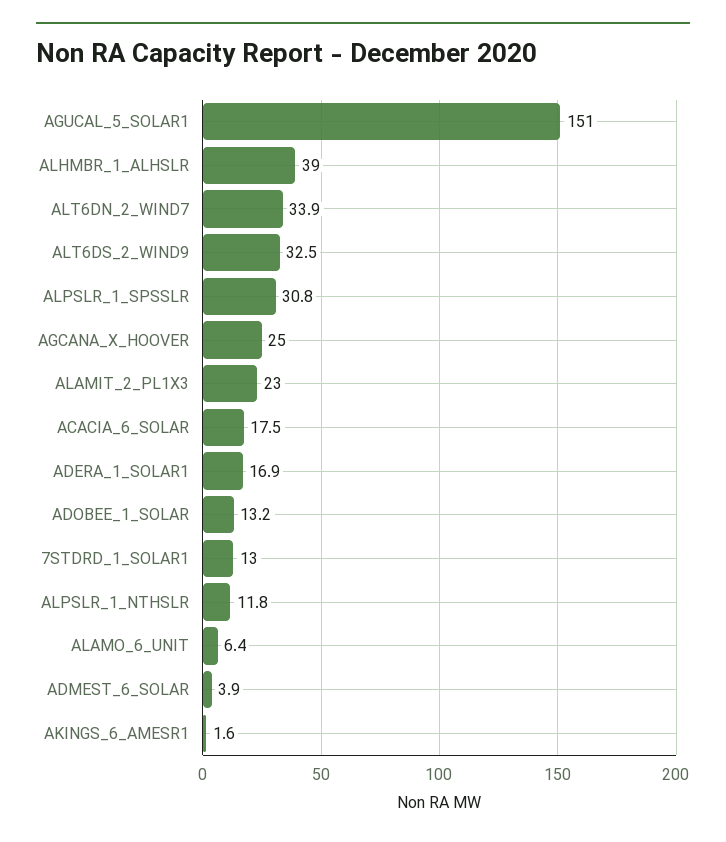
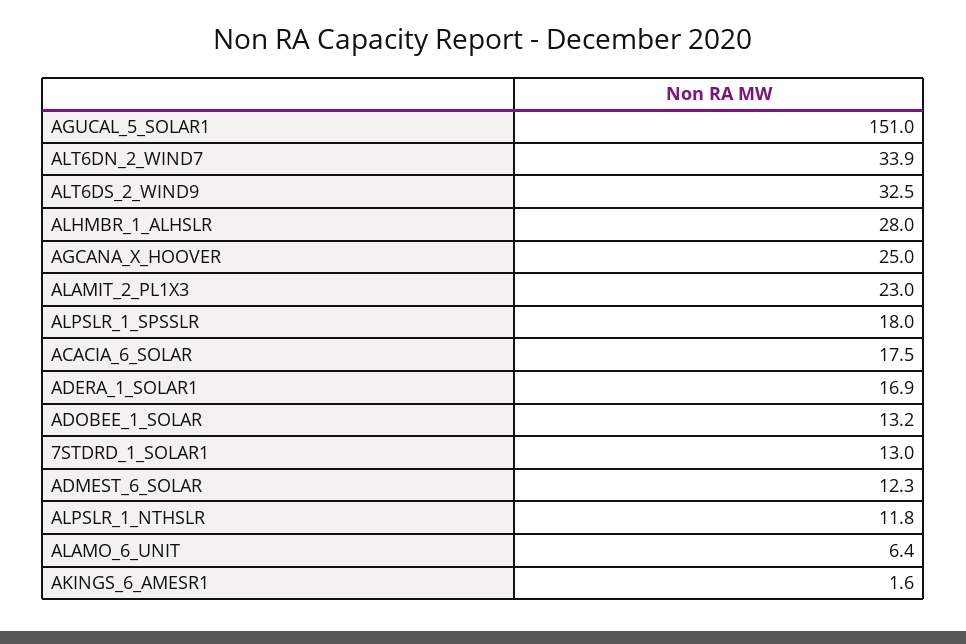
  {
    "AGUCAL_5_SOLAR1": 151,
-   "ALHMBR_1_ALHSLR": 39,
+   "ALHMBR_1_ALHSLR": 28,
    "ALT6DN_2_WIND7": 33.9,
    "ALT6DS_2_WIND9": 32.5,
-   "ALPSLR_1_SPSSLR": 30.8,
+   "ALPSLR_1_SPSSLR": 18,
    "AGCANA_X_HOOVER": 25,
    "ALAMIT_2_PL1X3": 23,
    "ACACIA_6_SOLAR": 17.5,
    "ADERA_1_SOLAR1": 16.9,
    "ADOBEE_1_SOLAR": 13.2,
    "7STDRD_1_SOLAR1": 13,
    "ALPSLR_1_NTHSLR": 11.8,
    "ALAMO_6_UNIT": 6.4,
-   "ADMEST_6_SOLAR": 3.9,
+   "ADMEST_6_SOLAR": 12.3,
    "AKINGS_6_AMESR1": 1.6
  }

